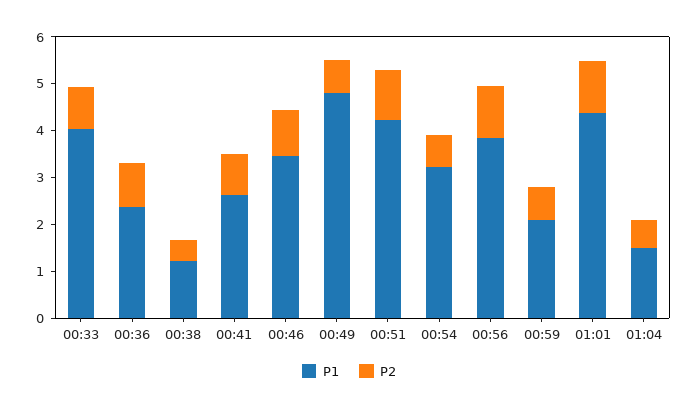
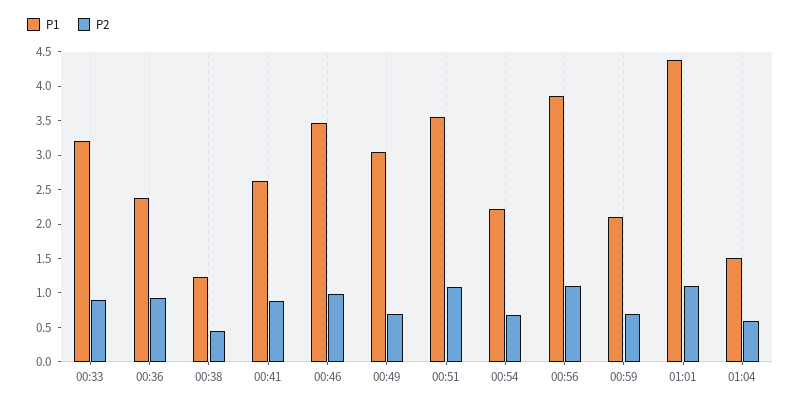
  {
    "P1": {
-     "00:33": 4,
+     "00:33": 3.25,
      "00:36": 2.4,
      "00:38": 1.2,
      "00:41": 2.6,
      "00:46": 3.4,
-     "00:49": 4.8,
+     "00:49": 3,
-     "00:51": 4.2,
+     "00:51": 3.5,
-     "00:54": 3.2,
+     "00:54": 2.25,
      "00:56": 3.8,
      "00:59": 2.2,
      "01:01": 4.4,
      "01:04": 1.6
    },
    "P2": {
      "00:33": 1,
      "00:36": 1,
      "00:38": 0.4,
      "00:41": 0.8,
      "00:46": 1,
      "00:49": 0.8,
      "00:51": 1,
      "00:54": 0.6,
      "00:56": 1.2,
      "00:59": 0.8,
      "01:01": 1.2,
      "01:04": 0.6
    }
  }

